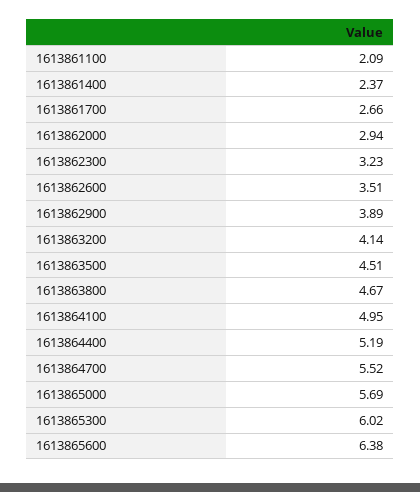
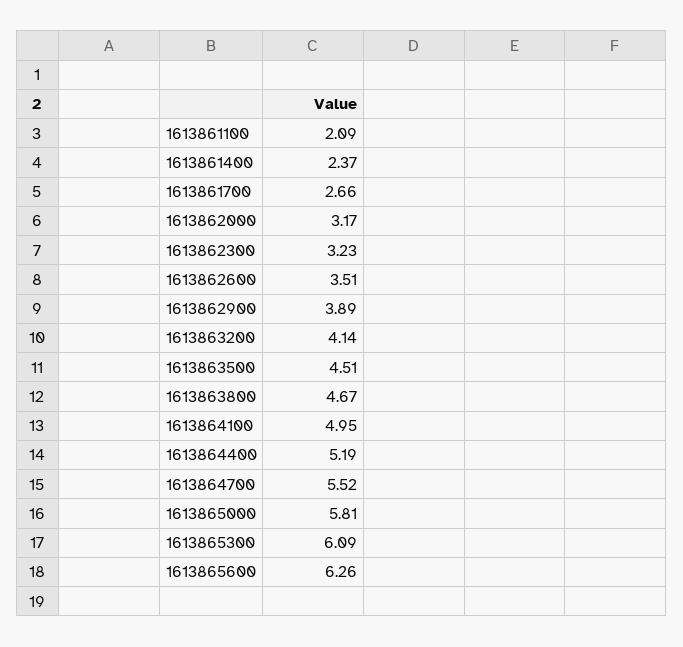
  {
    "1613861100": 2.09,
    "1613861400": 2.37,
    "1613861700": 2.66,
-   "1613862000": 2.94,
+   "1613862000": 3.17,
    "1613862300": 3.23,
    "1613862600": 3.51,
    "1613862900": 3.89,
    "1613863200": 4.14,
    "1613863500": 4.51,
    "1613863800": 4.67,
    "1613864100": 4.95,
    "1613864400": 5.19,
    "1613864700": 5.52,
-   "1613865000": 5.69,
+   "1613865000": 5.81,
-   "1613865300": 6.02,
+   "1613865300": 6.09,
-   "1613865600": 6.38
+   "1613865600": 6.26
  }

